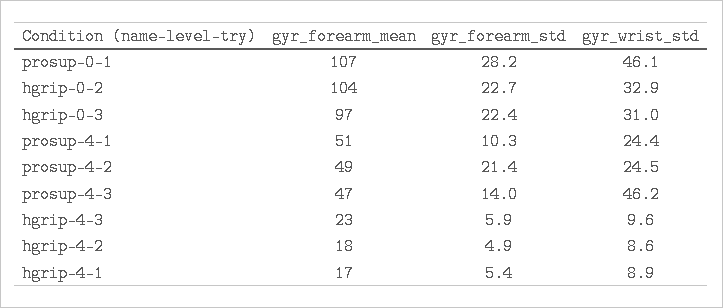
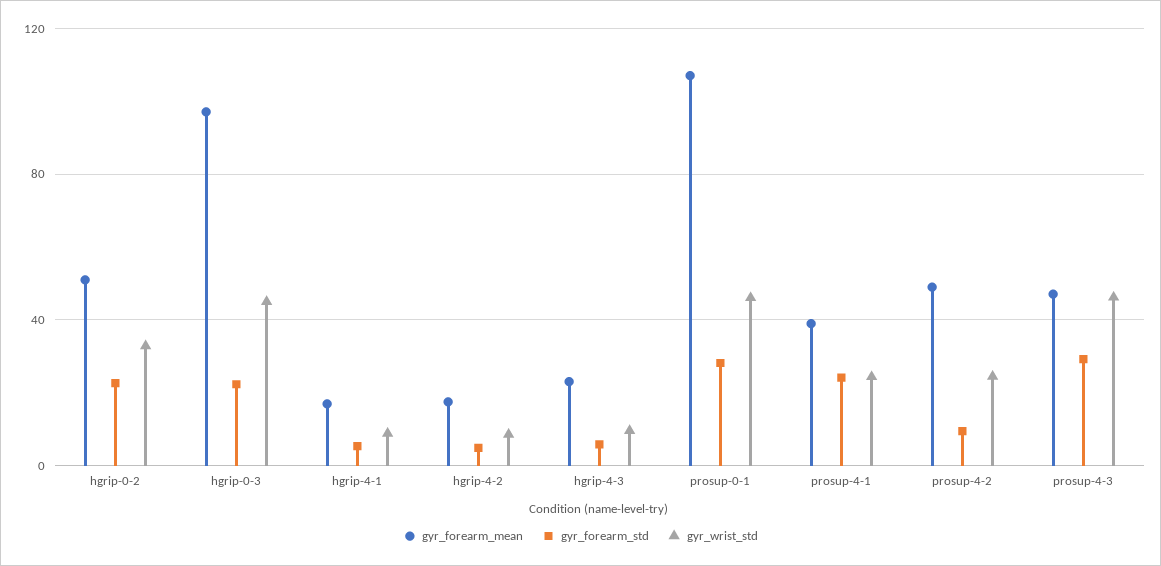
  {
    "gyr_forearm_mean": {
      "prosup-0-1": 107,
-     "hgrip-0-2": 104,
+     "hgrip-0-2": 50,
      "hgrip-0-3": 97,
-     "prosup-4-1": 51,
+     "prosup-4-1": 40,
      "prosup-4-2": 49,
      "prosup-4-3": 47,
      "hgrip-4-3": 23,
      "hgrip-4-2": 18,
      "hgrip-4-1": 17
    },
    "gyr_forearm_std": {
      "prosup-0-1": 28.2,
      "hgrip-0-2": 22.7,
      "hgrip-0-3": 22.4,
-     "prosup-4-1": 10.3,
+     "prosup-4-1": 25,
-     "prosup-4-2": 21.4,
+     "prosup-4-2": 10,
-     "prosup-4-3": 14,
+     "prosup-4-3": 30,
      "hgrip-4-3": 5.9,
      "hgrip-4-2": 4.9,
      "hgrip-4-1": 5.4
    },
    "gyr_wrist_std": {
      "prosup-0-1": 46.1,
      "hgrip-0-2": 32.9,
-     "hgrip-0-3": 31,
+     "hgrip-0-3": 45,
      "prosup-4-1": 24.4,
      "prosup-4-2": 24.5,
      "prosup-4-3": 46.2,
      "hgrip-4-3": 9.6,
      "hgrip-4-2": 8.6,
      "hgrip-4-1": 8.9
    }
  }

